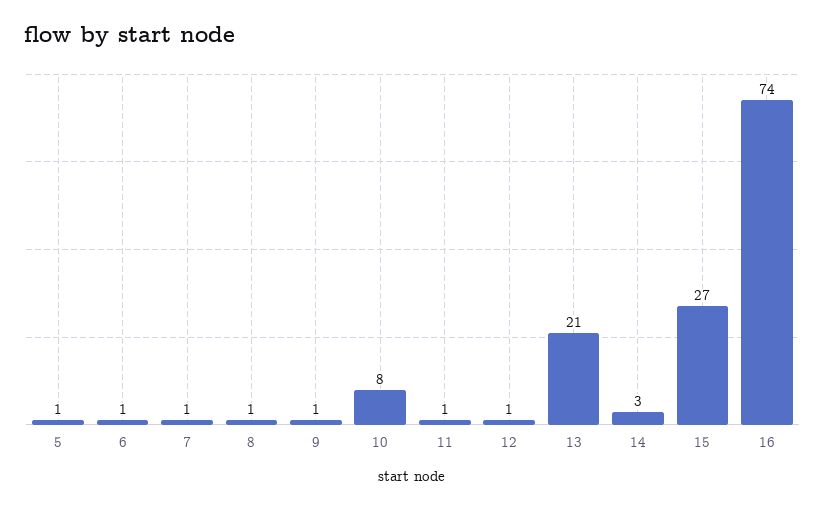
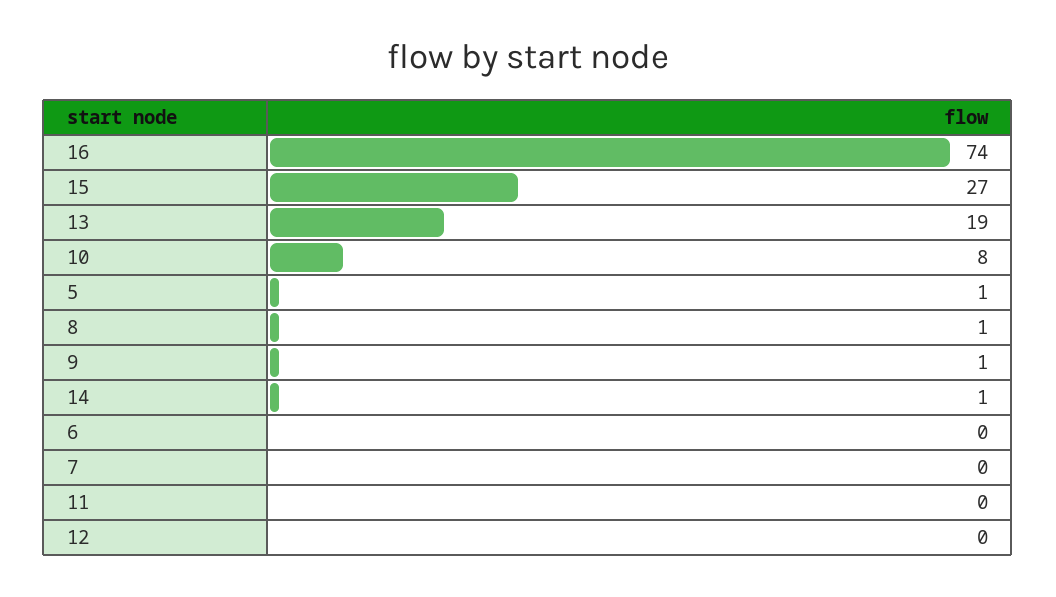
  {
    "5": 1,
-   "6": 1,
+   "6": 0,
-   "7": 1,
+   "7": 0,
    "8": 1,
    "9": 1,
    "10": 8,
-   "11": 1,
+   "11": 0,
-   "12": 1,
+   "12": 0,
-   "13": 21,
+   "13": 19,
-   "14": 3,
+   "14": 1,
    "15": 27,
    "16": 74
  }

